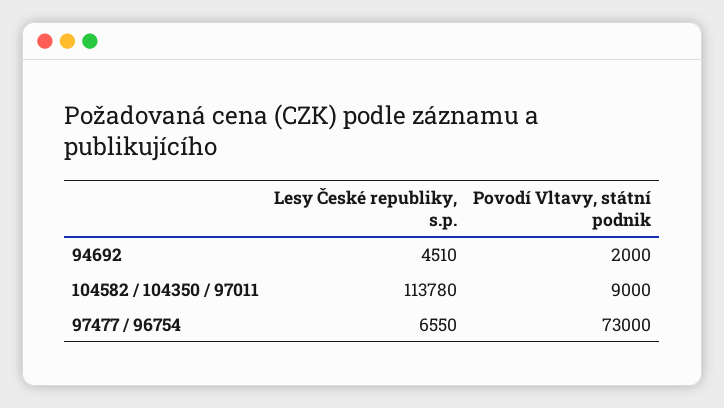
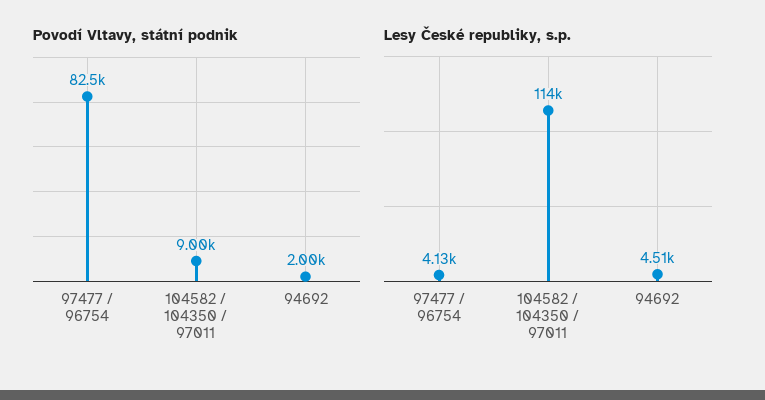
  {
    "Lesy České republiky, s.p.": {
      "94692": 4510,
      "104582 / 104350 / 97011": 113780,
-     "97477 / 96754": 6550
+     "97477 / 96754": 4130
    },
    "Povodí Vltavy, státní podnik": {
      "94692": 2000,
      "104582 / 104350 / 97011": 9000,
-     "97477 / 96754": 73000
+     "97477 / 96754": 82500
    }
  }

